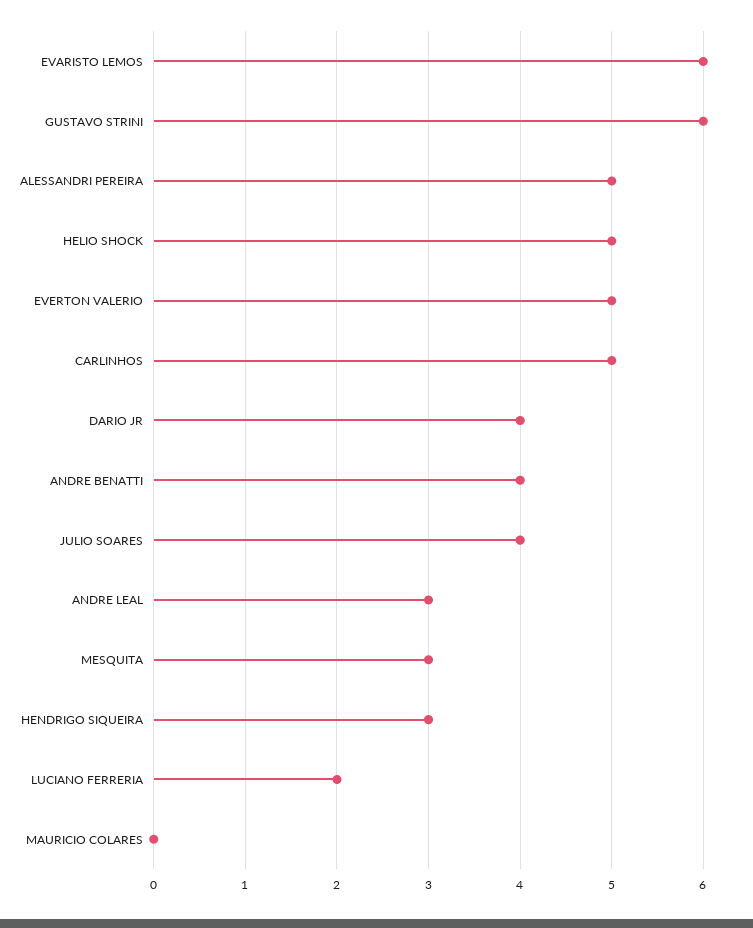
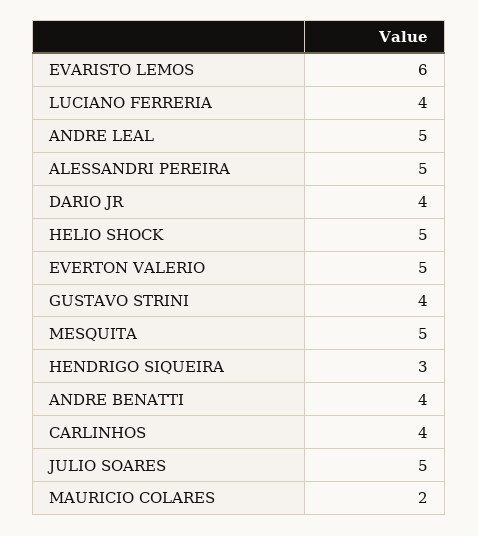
  {
    "EVARISTO LEMOS": 6,
-   "GUSTAVO STRINI": 6,
+   "GUSTAVO STRINI": 4,
    "ALESSANDRI PEREIRA": 5,
    "HELIO SHOCK": 5,
    "EVERTON VALERIO": 5,
-   "CARLINHOS": 5,
+   "CARLINHOS": 4,
    "DARIO JR": 4,
    "ANDRE BENATTI": 4,
-   "JULIO SOARES": 4,
+   "JULIO SOARES": 5,
-   "ANDRE LEAL": 3,
+   "ANDRE LEAL": 5,
-   "MESQUITA": 3,
+   "MESQUITA": 5,
    "HENDRIGO SIQUEIRA": 3,
-   "LUCIANO FERRERIA": 2,
+   "LUCIANO FERRERIA": 4,
-   "MAURICIO COLARES": 0
+   "MAURICIO COLARES": 2
  }

